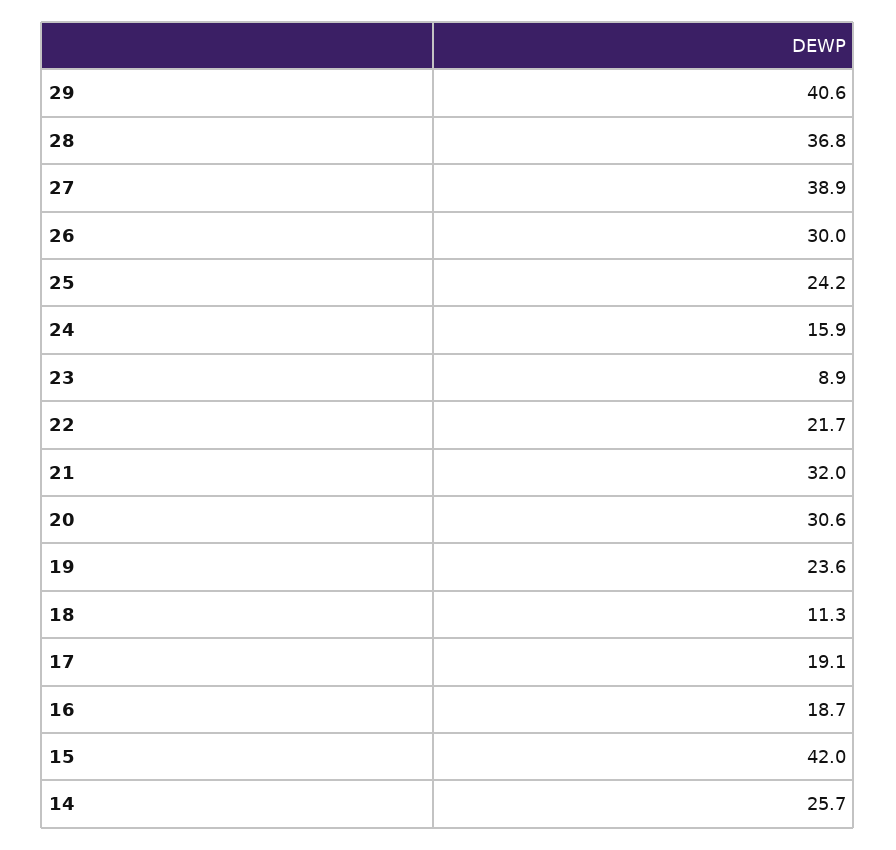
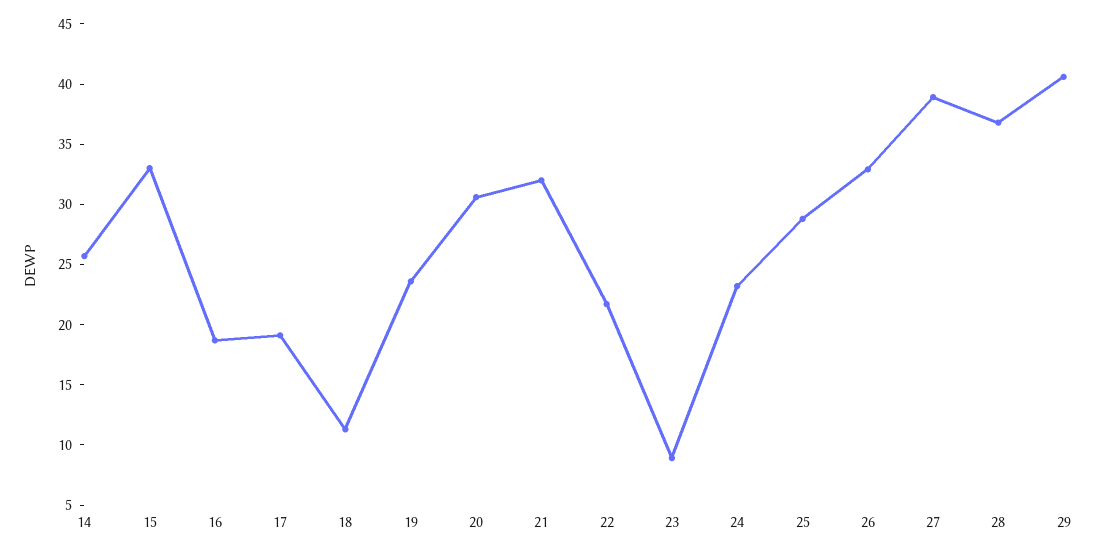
  {
    "29": 40.6,
    "28": 36.8,
    "27": 38.9,
-   "26": 30,
+   "26": 33,
-   "25": 24.2,
+   "25": 29,
-   "24": 15.9,
+   "24": 23,
    "23": 8.9,
    "22": 21.7,
    "21": 32,
    "20": 30.6,
    "19": 23.6,
    "18": 11.3,
    "17": 19.1,
    "16": 18.7,
-   "15": 42,
+   "15": 33,
    "14": 25.7
  }

